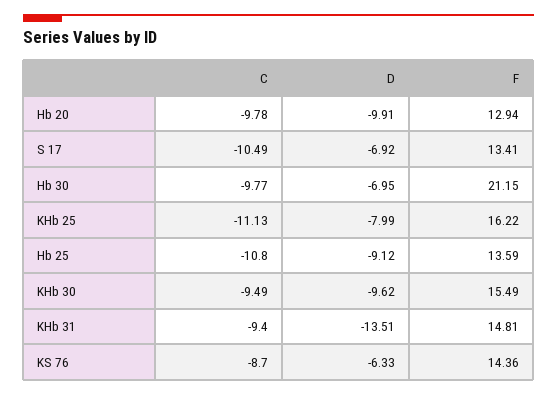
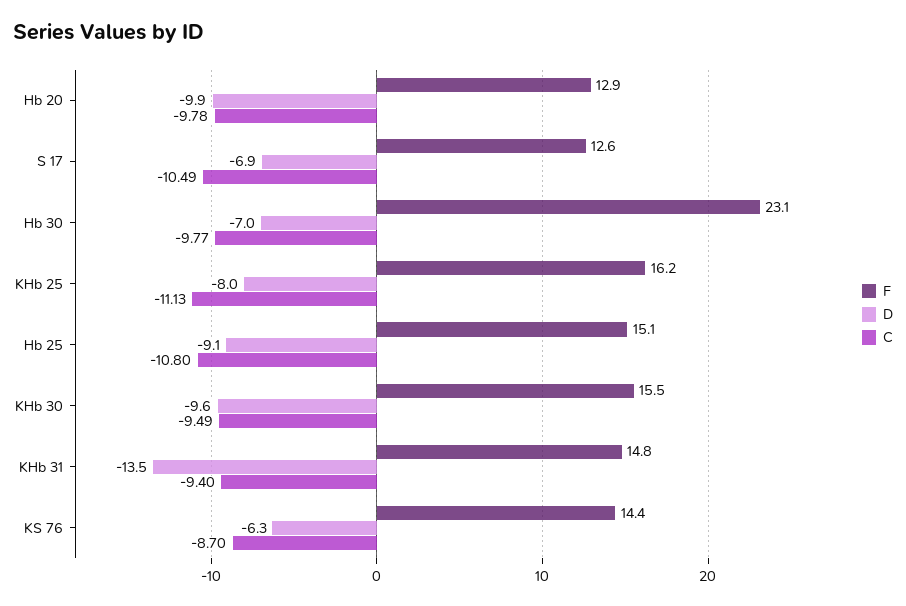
  {
    "C": {
      "Hb 20": -9.78,
      "S 17": -10.49,
      "Hb 30": -9.77,
      "KHb 25": -11.13,
      "Hb 25": -10.8,
      "KHb 30": -9.49,
      "KHb 31": -9.4,
      "KS 76": -8.7
    },
    "D": {
      "Hb 20": -9.91,
      "S 17": -6.92,
      "Hb 30": -6.95,
      "KHb 25": -7.99,
      "Hb 25": -9.12,
      "KHb 30": -9.62,
      "KHb 31": -13.51,
      "KS 76": -6.33
    },
    "F": {
      "Hb 20": 12.94,
-     "S 17": 13.41,
+     "S 17": 12.6,
-     "Hb 30": 21.15,
+     "Hb 30": 23.1,
      "KHb 25": 16.22,
-     "Hb 25": 13.59,
+     "Hb 25": 15.1,
      "KHb 30": 15.49,
      "KHb 31": 14.81,
      "KS 76": 14.36
    }
  }

